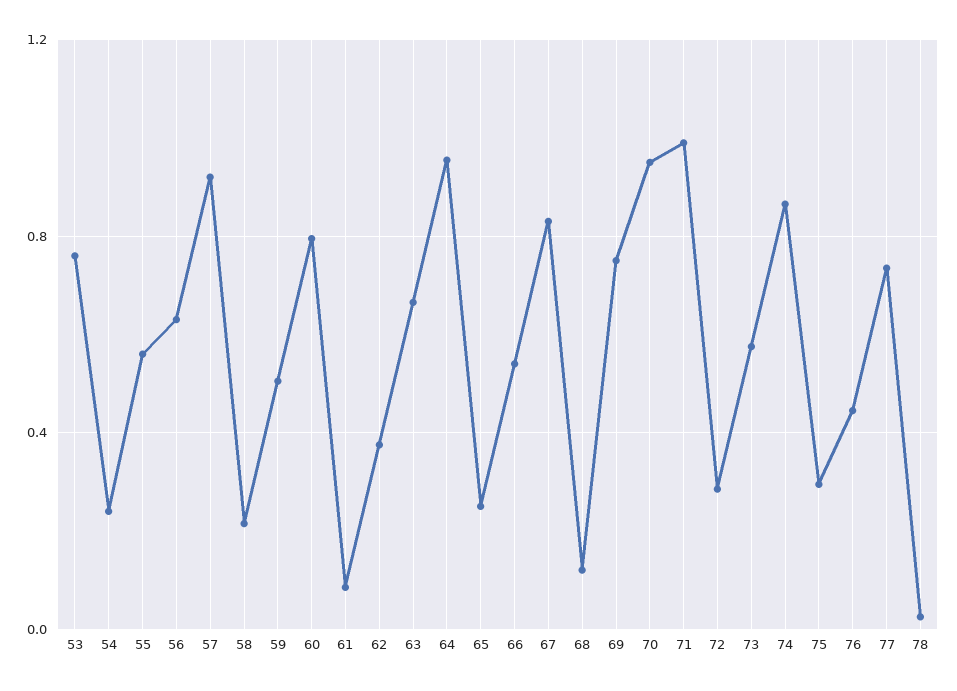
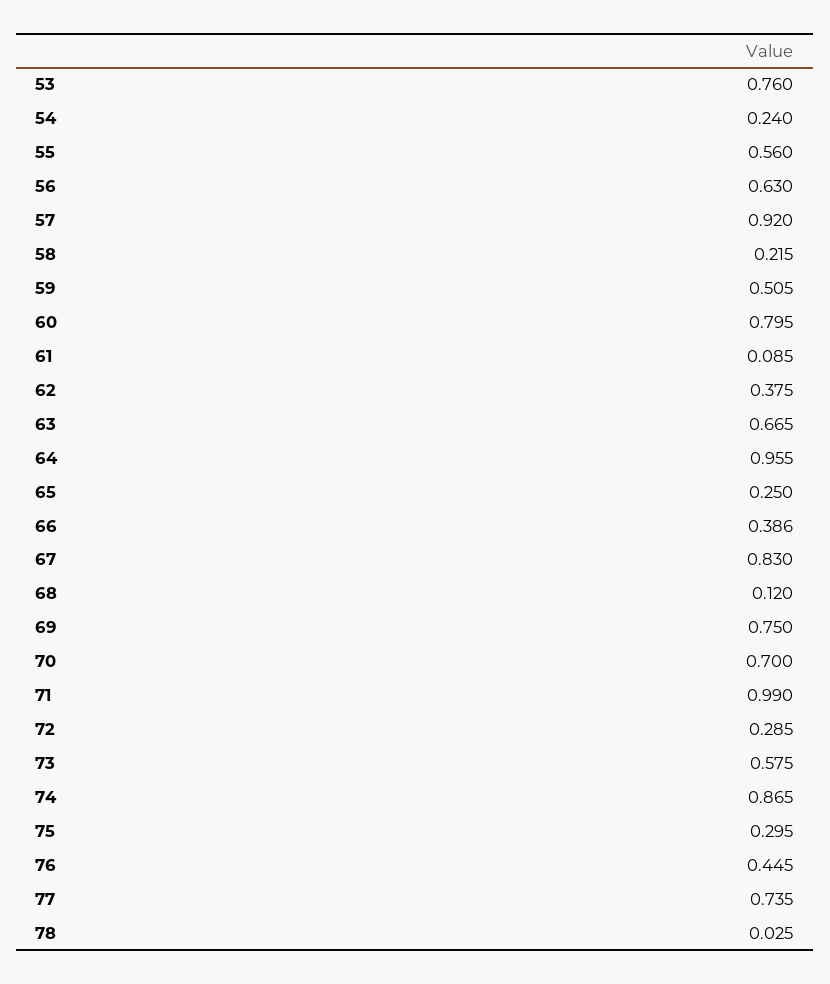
  {
    "53": 0.76,
    "54": 0.24,
    "55": 0.56,
    "56": 0.63,
    "57": 0.92,
    "58": 0.215,
    "59": 0.505,
    "60": 0.795,
    "61": 0.085,
    "62": 0.375,
    "63": 0.665,
    "64": 0.955,
    "65": 0.25,
-   "66": 0.55,
+   "66": 0.386,
    "67": 0.83,
    "68": 0.12,
    "69": 0.75,
-   "70": 0.95,
+   "70": 0.7,
    "71": 0.99,
    "72": 0.285,
    "73": 0.575,
    "74": 0.865,
    "75": 0.295,
    "76": 0.445,
    "77": 0.735,
    "78": 0.025
  }

